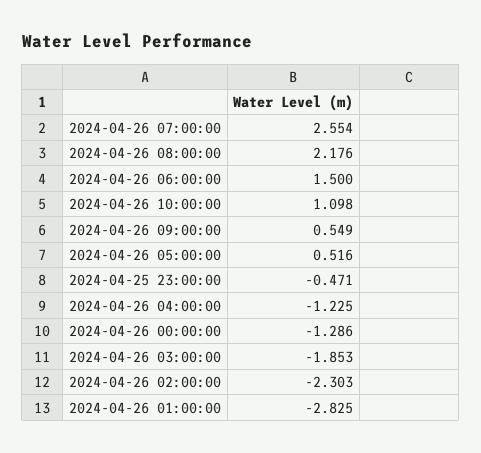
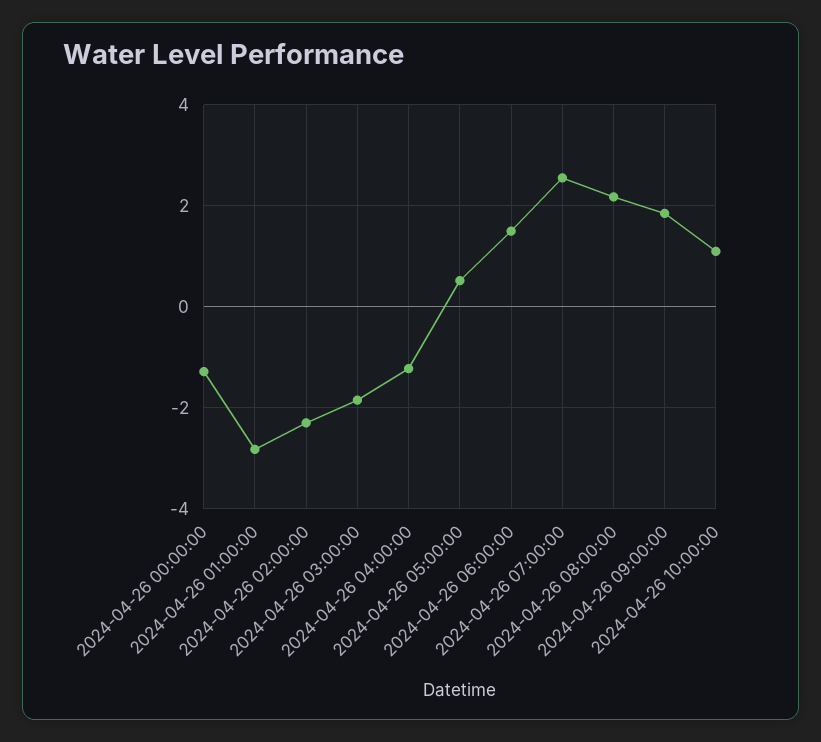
  {
    "2024-04-26 07:00:00": 2.554,
    "2024-04-26 08:00:00": 2.176,
    "2024-04-26 06:00:00": 1.5,
    "2024-04-26 10:00:00": 1.098,
-   "2024-04-26 09:00:00": 0.549,
+   "2024-04-26 09:00:00": 1.8,
    "2024-04-26 05:00:00": 0.516,
-   "2024-04-25 23:00:00": -0.471,
    "2024-04-26 04:00:00": -1.225,
    "2024-04-26 00:00:00": -1.286,
    "2024-04-26 03:00:00": -1.853,
    "2024-04-26 02:00:00": -2.303,
    "2024-04-26 01:00:00": -2.825
  }

